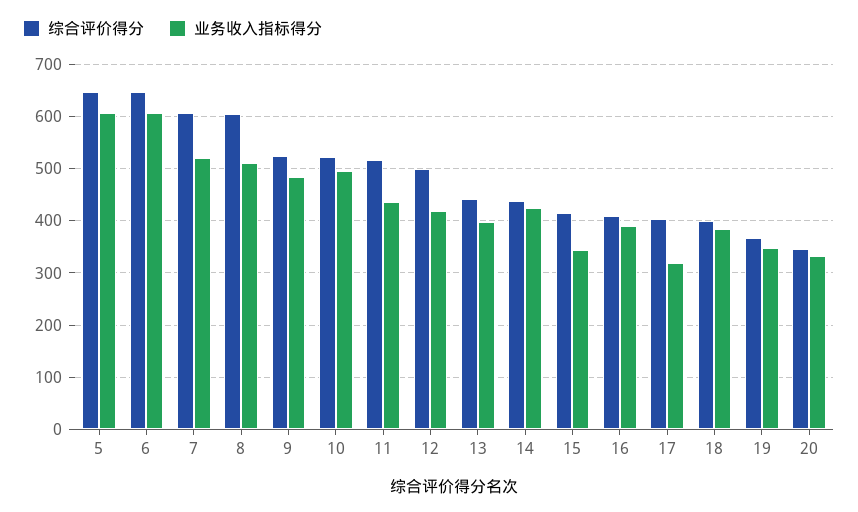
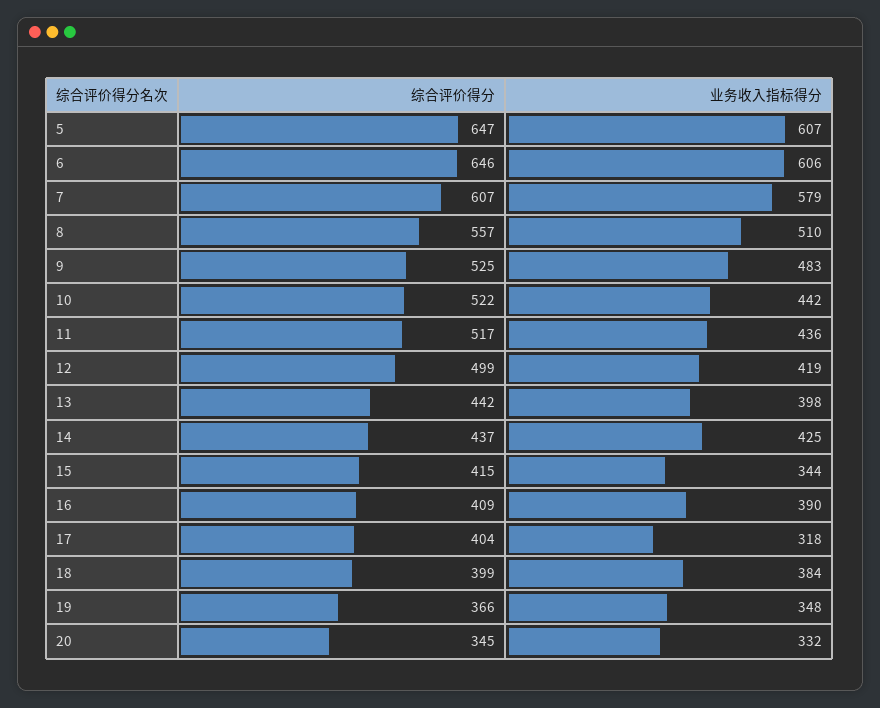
  {
    "综合评价得分": {
      "5": 647,
      "6": 646,
      "7": 607,
-     "8": 600,
+     "8": 557,
      "9": 525,
      "10": 522,
      "11": 517,
      "12": 499,
      "13": 442,
      "14": 437,
      "15": 415,
      "16": 409,
      "17": 404,
      "18": 399,
      "19": 366,
      "20": 345
    },
    "业务收入指标得分": {
      "5": 607,
      "6": 606,
-     "7": 520,
+     "7": 579,
      "8": 510,
      "9": 483,
-     "10": 500,
+     "10": 442,
      "11": 436,
      "12": 419,
      "13": 398,
      "14": 425,
      "15": 344,
      "16": 390,
      "17": 318,
      "18": 384,
      "19": 348,
      "20": 332
    }
  }

